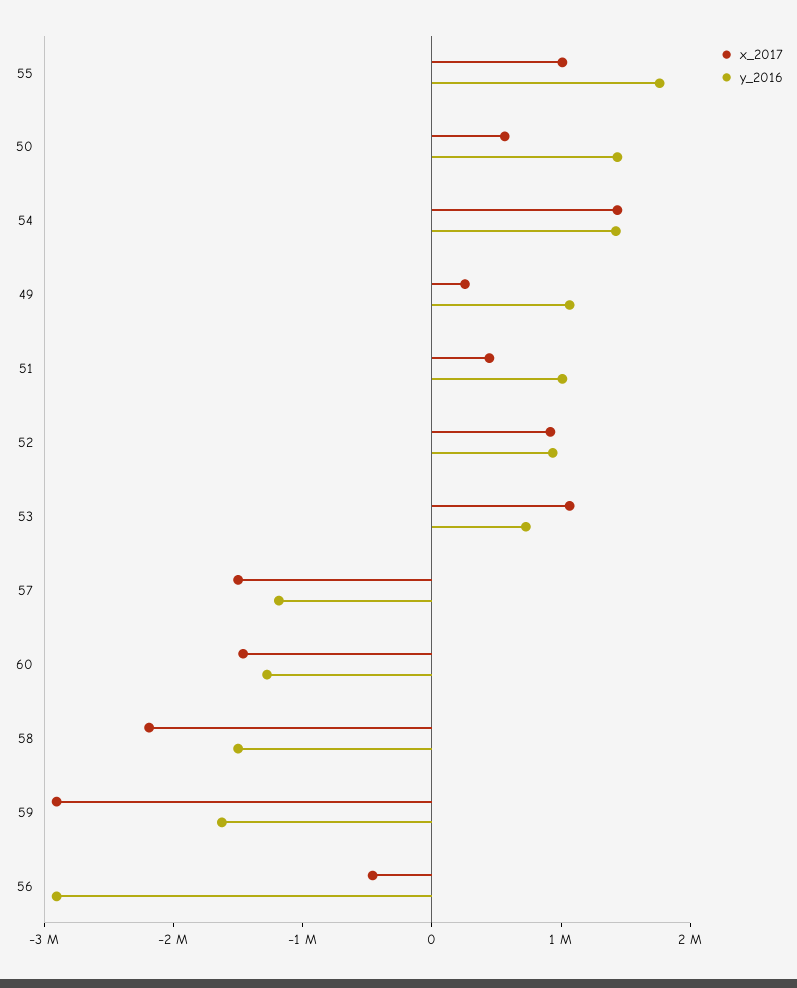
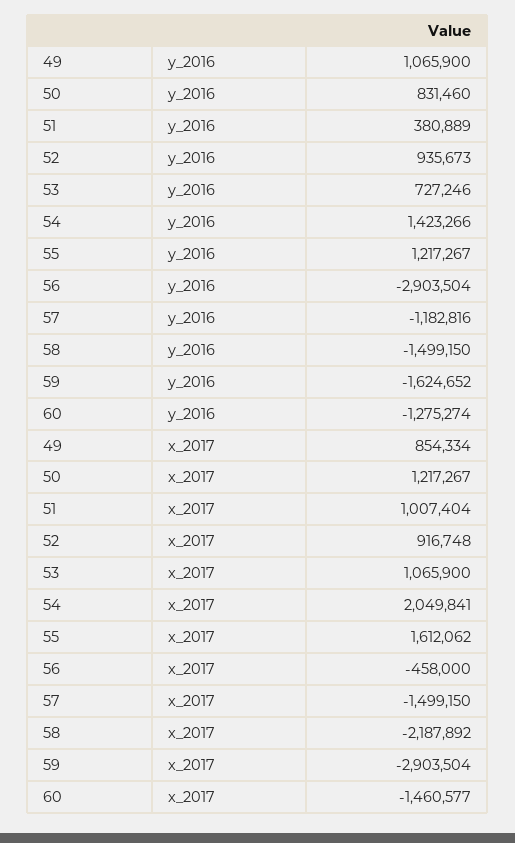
  {
    "x_2017": {
-     "55": 1000000,
+     "55": 1612062,
-     "50": 600000,
+     "50": 1217267,
-     "54": 1400000,
+     "54": 2049841,
-     "49": 200000,
+     "49": 854334,
-     "51": 400000,
+     "51": 1007404,
      "52": 916748,
      "53": 1065900,
      "57": -1499150,
      "60": -1460577,
      "58": -2187892,
      "59": -2903504,
      "56": -458000
    },
    "y_2016": {
-     "55": 1800000,
+     "55": 1217267,
-     "50": 1400000,
+     "50": 831460,
      "54": 1423266,
      "49": 1065900,
-     "51": 1000000,
+     "51": 380889,
      "52": 935673,
      "53": 727246,
      "57": -1182816,
      "60": -1275274,
      "58": -1499150,
      "59": -1624652,
      "56": -2903504
    }
  }

